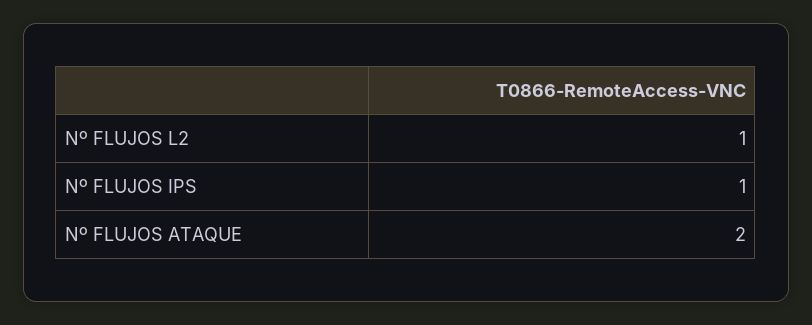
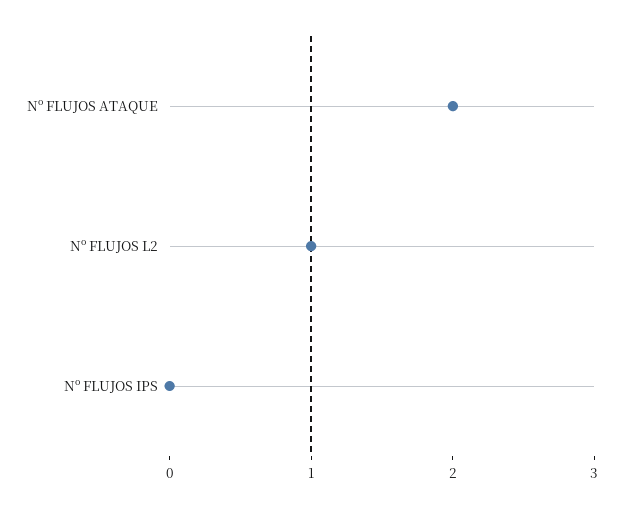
  {
    "Nº FLUJOS L2": 1,
-   "Nº FLUJOS IPS": 1,
+   "Nº FLUJOS IPS": 0,
    "Nº FLUJOS ATAQUE": 2
  }

